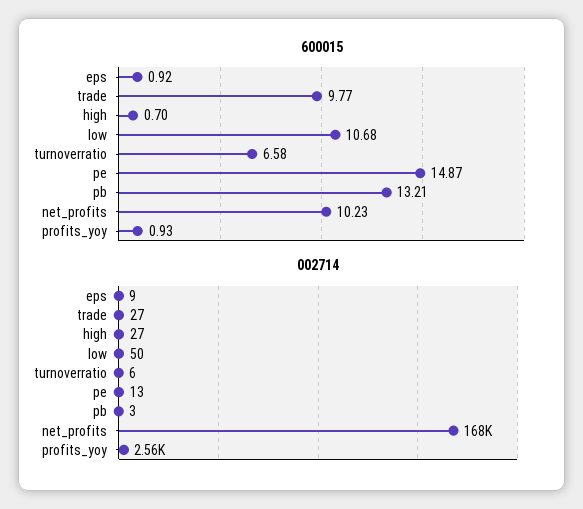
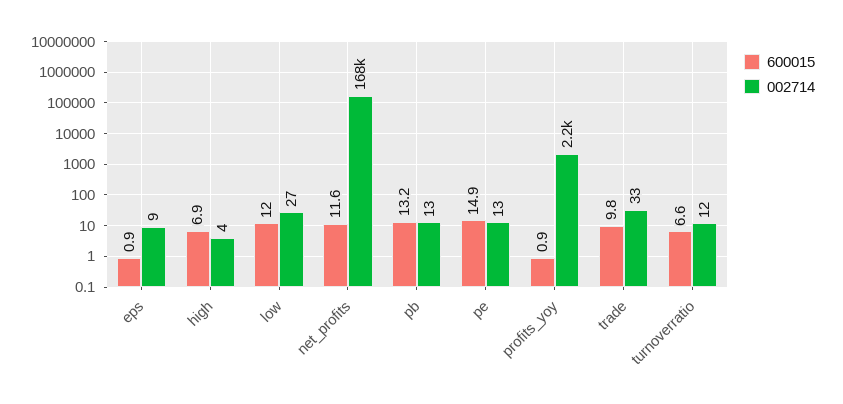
  {
    "600015": {
      "eps": 0.92,
      "trade": 9.77,
-     "high": 0.7,
+     "high": 6.9,
-     "low": 10.68,
+     "low": 12,
      "turnoverratio": 6.58,
      "pe": 14.87,
      "pb": 13.21,
-     "net_profits": 10.23,
+     "net_profits": 11.6,
      "profits_yoy": 0.93
    },
    "002714": {
      "eps": 9,
-     "trade": 27,
+     "trade": 33,
-     "high": 27,
+     "high": 4,
-     "low": 50,
+     "low": 27,
-     "turnoverratio": 6,
+     "turnoverratio": 12,
      "pe": 13,
-     "pb": 3,
+     "pb": 13,
      "net_profits": 168000,
-     "profits_yoy": 2560
+     "profits_yoy": 2200
    }
  }

